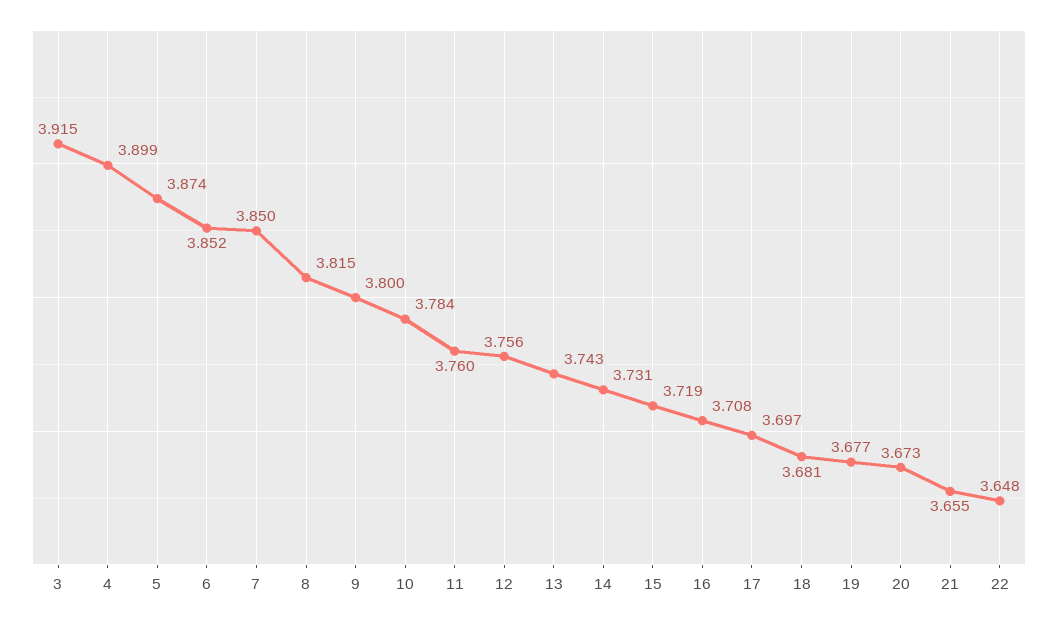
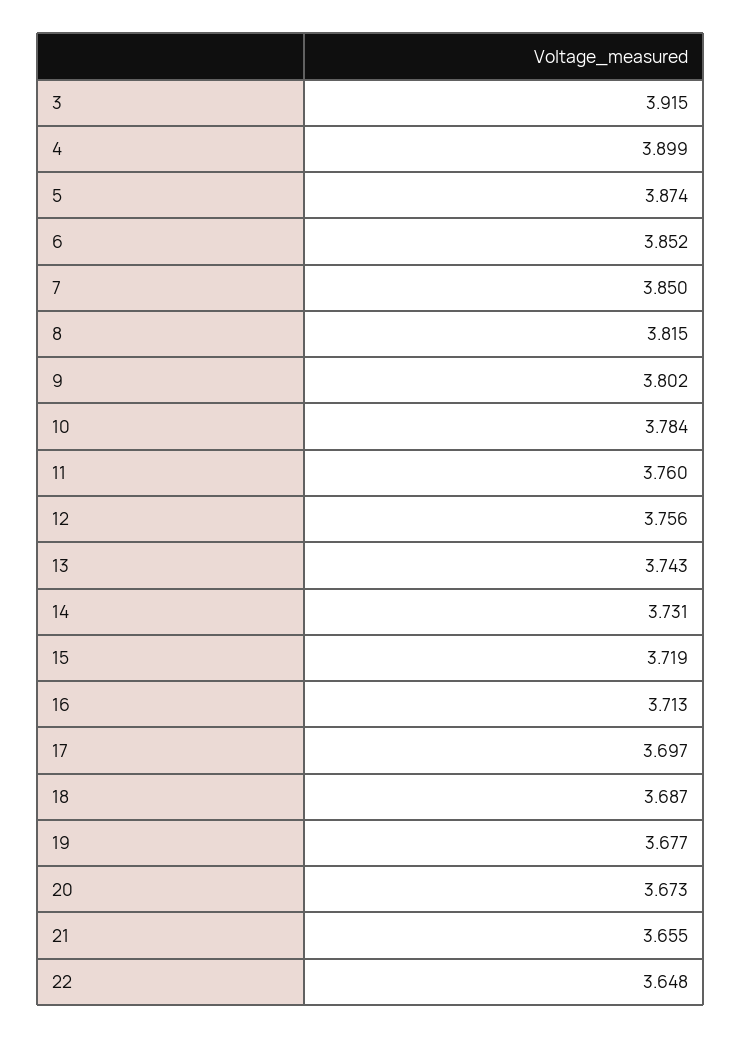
  {
    "3": 3.915,
    "4": 3.899,
    "5": 3.874,
    "6": 3.852,
    "7": 3.85,
    "8": 3.815,
-   "9": 3.8,
+   "9": 3.802,
    "10": 3.784,
    "11": 3.76,
    "12": 3.756,
    "13": 3.743,
    "14": 3.731,
    "15": 3.719,
-   "16": 3.708,
+   "16": 3.713,
    "17": 3.697,
-   "18": 3.681,
+   "18": 3.687,
    "19": 3.677,
    "20": 3.673,
    "21": 3.655,
    "22": 3.648
  }

